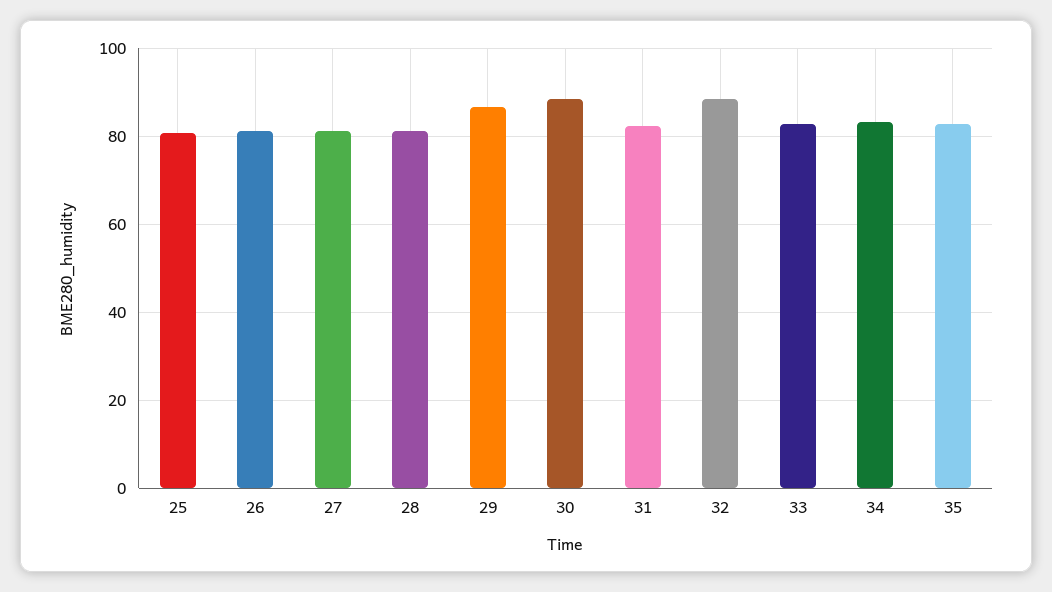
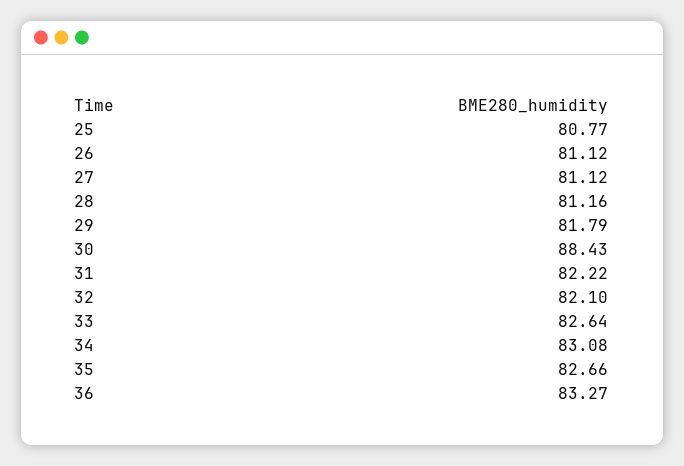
  {
    "25": 80.77,
    "26": 81.12,
    "27": 81.12,
    "28": 81.16,
-   "29": 86,
+   "29": 81.79,
    "30": 88.43,
    "31": 82.22,
-   "32": 88,
+   "32": 82.1,
    "33": 82.64,
    "34": 83.08,
-   "35": 82.66
+   "35": 82.66,
+   "36": 83.27
  }

